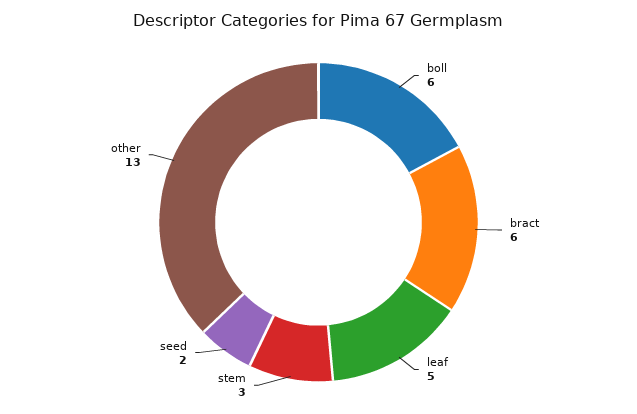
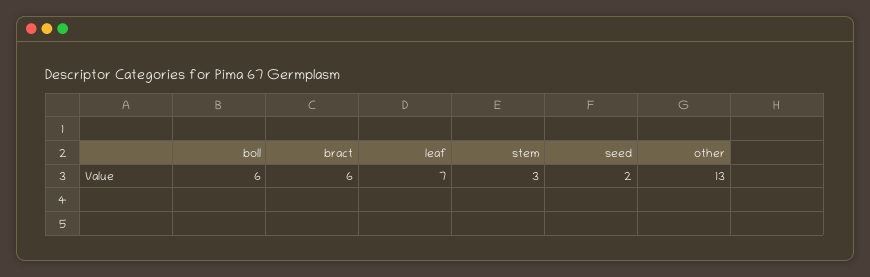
  {
    "boll": 6,
    "bract": 6,
-   "leaf": 5,
+   "leaf": 7,
    "stem": 3,
    "seed": 2,
    "other": 13
  }

